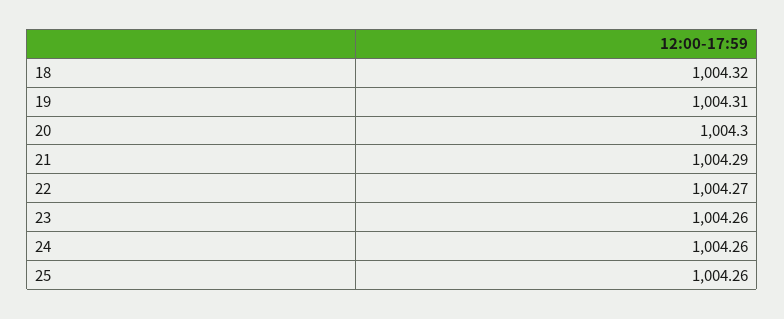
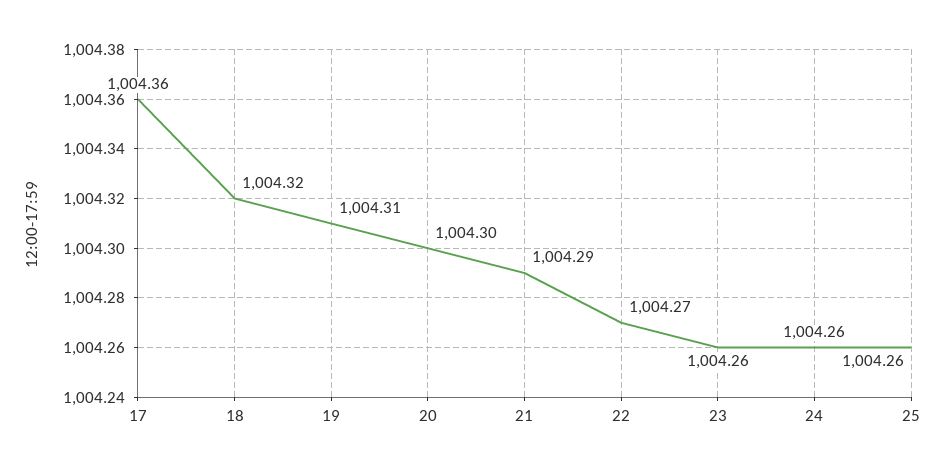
  {
    "18": 1004.32,
    "19": 1004.31,
    "20": 1004.3,
    "21": 1004.29,
    "22": 1004.27,
    "23": 1004.26,
    "24": 1004.26,
-   "25": 1004.26
+   "25": 1004.26,
+   "17": 1004.36
  }

